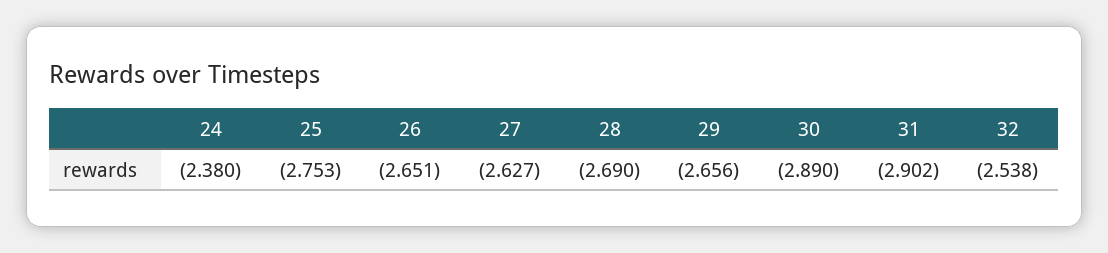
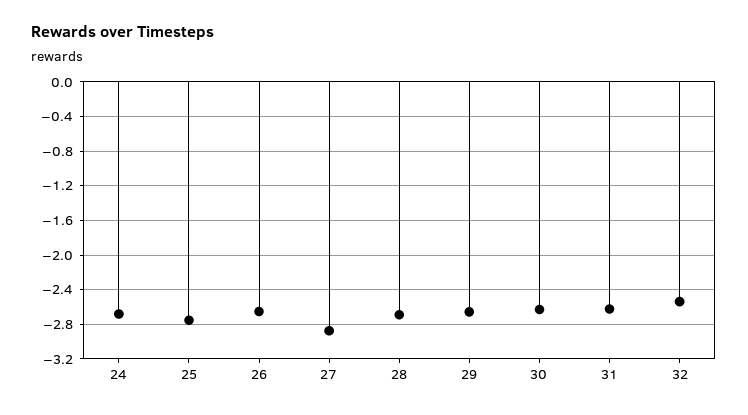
  {
-   "24": -2.38,
+   "24": -2.7,
    "25": -2.753,
    "26": -2.651,
-   "27": -2.627,
+   "27": -2.9,
    "28": -2.69,
    "29": -2.656,
-   "30": -2.89,
+   "30": -2.6,
-   "31": -2.902,
+   "31": -2.6,
    "32": -2.538
  }

